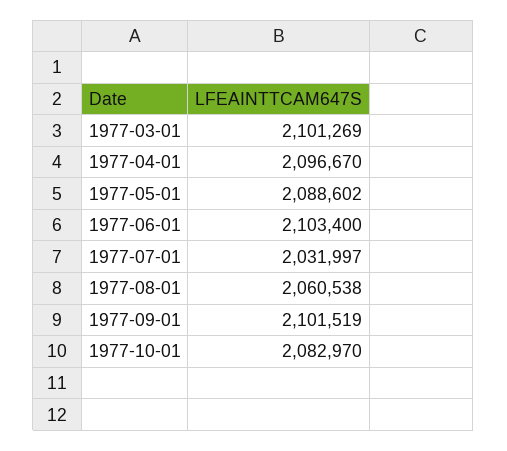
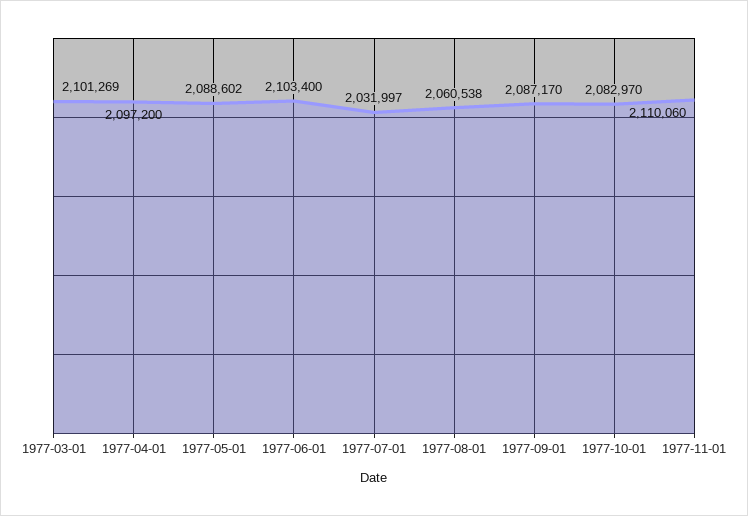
  {
    "1977-03-01": 2101269,
-   "1977-04-01": 2096670,
+   "1977-04-01": 2097200,
    "1977-05-01": 2088602,
    "1977-06-01": 2103400,
    "1977-07-01": 2031997,
    "1977-08-01": 2060538,
-   "1977-09-01": 2101519,
+   "1977-09-01": 2087170,
-   "1977-10-01": 2082970
+   "1977-10-01": 2082970,
+   "1977-11-01": 2110060
  }

